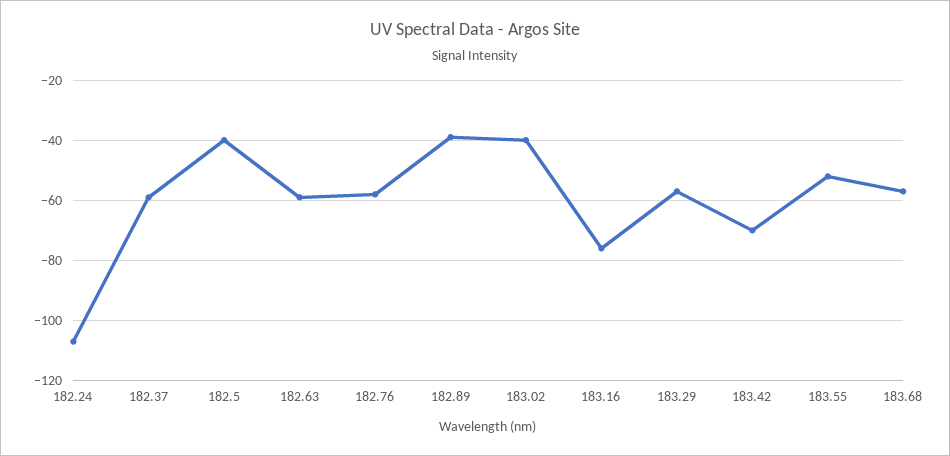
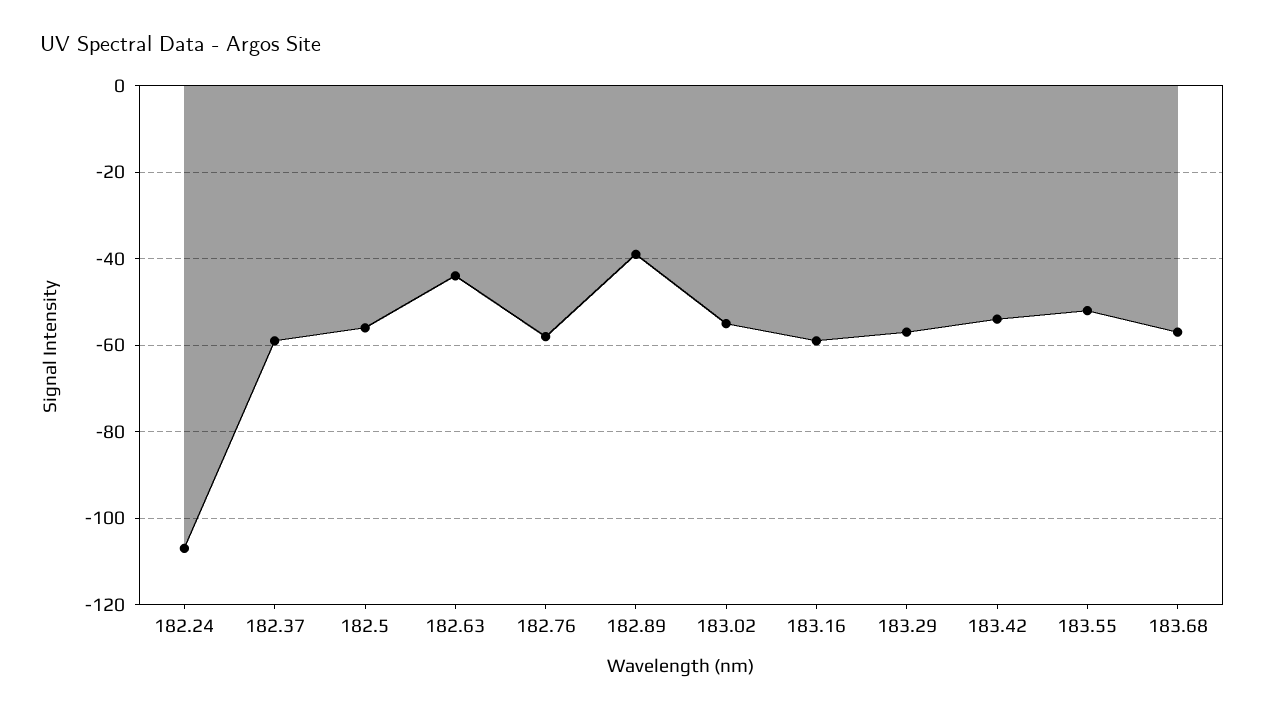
  {
    "182.24": -105,
    "182.37": -60,
-   "182.5": -40,
+   "182.5": -55,
-   "182.63": -60,
+   "182.63": -45,
    "182.76": -60,
    "182.89": -40,
-   "183.02": -40,
+   "183.02": -55,
-   "183.16": -75,
+   "183.16": -60,
    "183.29": -55,
-   "183.42": -70,
+   "183.42": -55,
    "183.55": -50,
    "183.68": -55
  }

